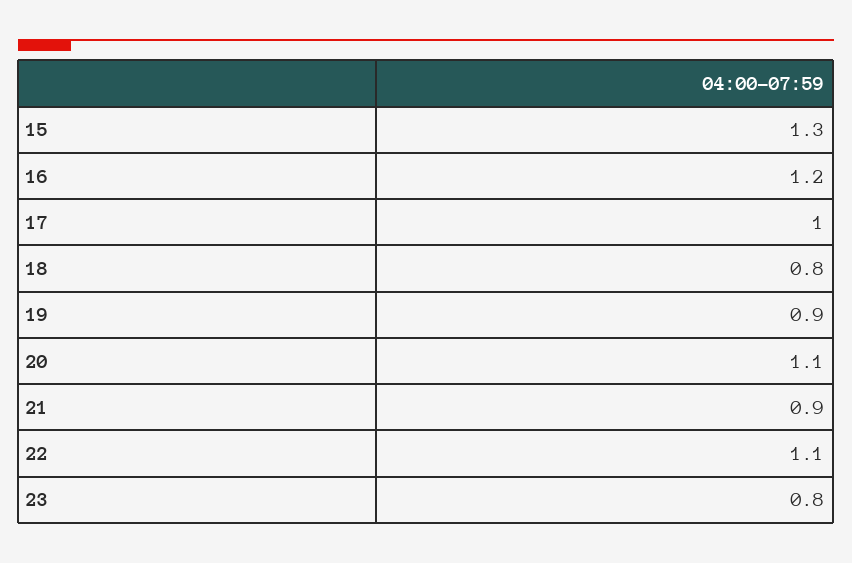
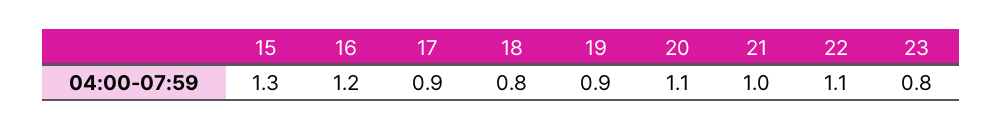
  {
    "15": 1.3,
    "16": 1.2,
-   "17": 1,
+   "17": 0.9,
    "18": 0.8,
    "19": 0.9,
    "20": 1.1,
-   "21": 0.9,
+   "21": 1,
    "22": 1.1,
    "23": 0.8
  }

